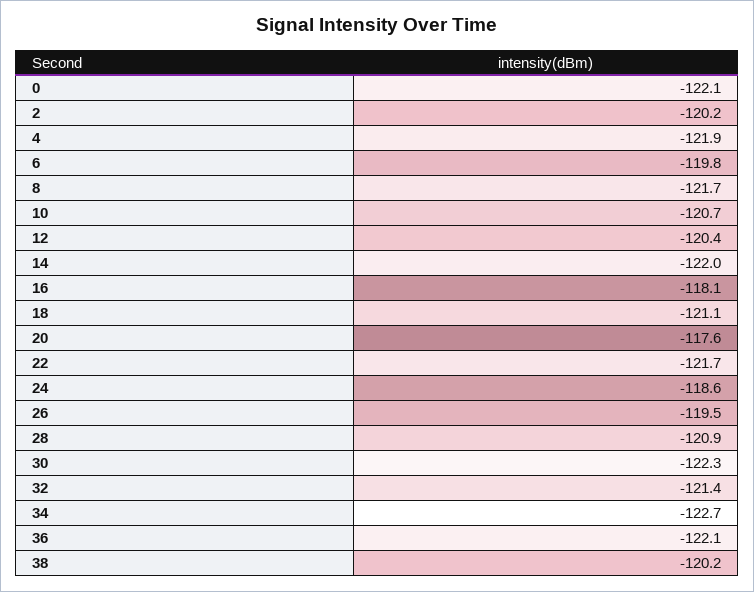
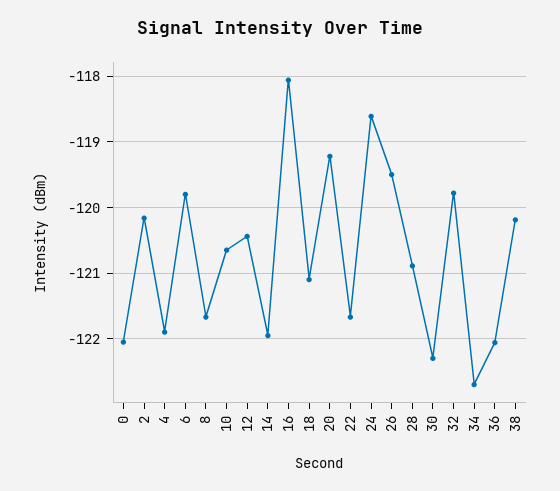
  {
    "0": -122.1,
    "2": -120.2,
    "4": -121.9,
    "6": -119.8,
    "8": -121.7,
    "10": -120.7,
    "12": -120.4,
    "14": -122,
    "16": -118.1,
    "18": -121.1,
-   "20": -117.6,
+   "20": -119.2,
    "22": -121.7,
    "24": -118.6,
    "26": -119.5,
    "28": -120.9,
    "30": -122.3,
-   "32": -121.4,
+   "32": -119.8,
    "34": -122.7,
    "36": -122.1,
    "38": -120.2
  }

